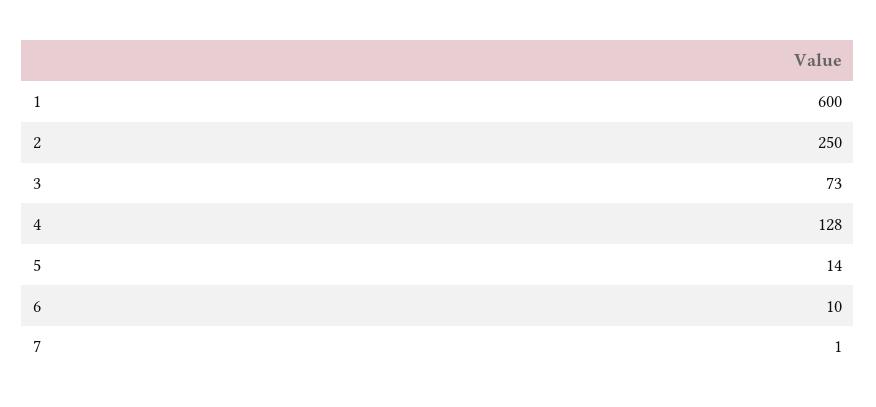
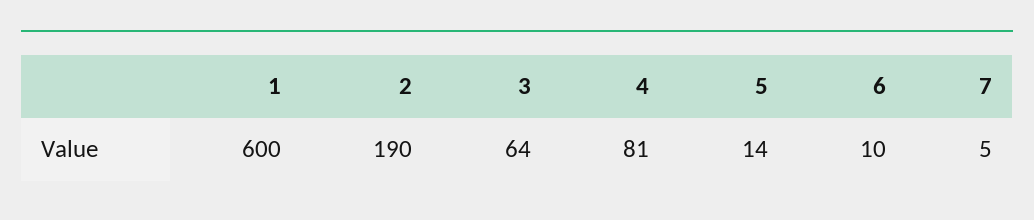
  {
    "1": 600,
-   "2": 250,
+   "2": 190,
-   "3": 73,
+   "3": 64,
-   "4": 128,
+   "4": 81,
    "5": 14,
    "6": 10,
-   "7": 1
+   "7": 5
  }

